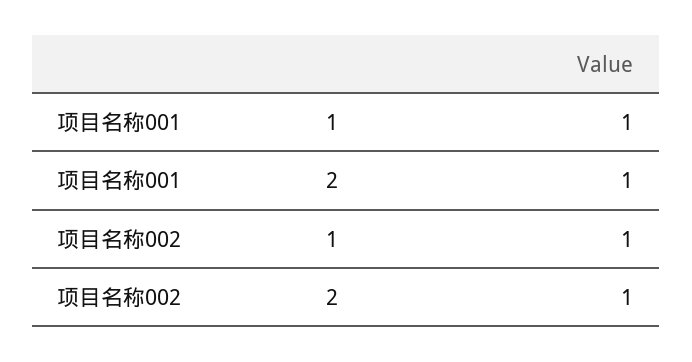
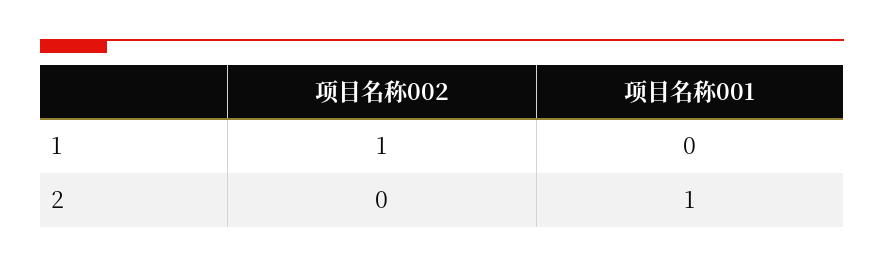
  {
    "项目名称001": {
-     "1": 1,
+     "1": 0,
      "2": 1
    },
    "项目名称002": {
      "1": 1,
-     "2": 1
+     "2": 0
    }
  }

